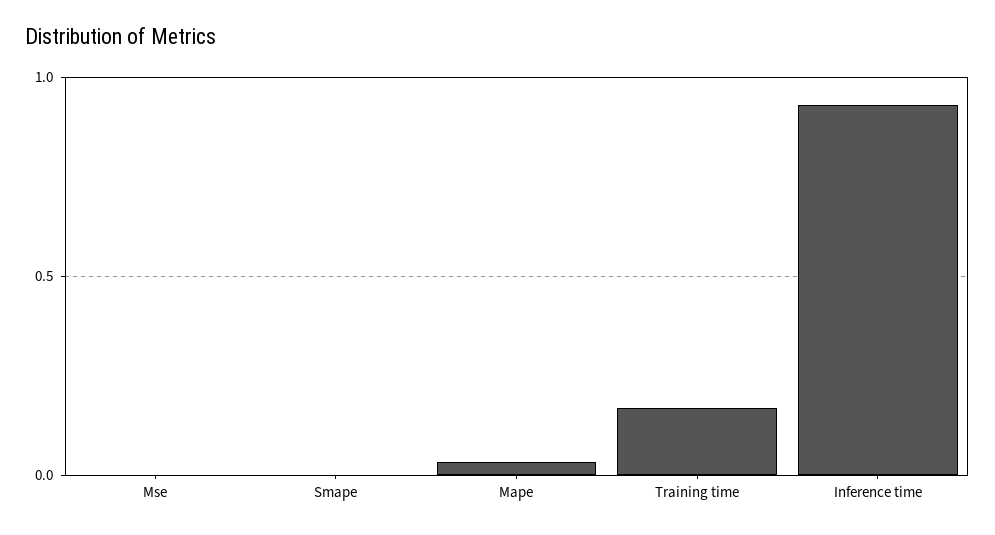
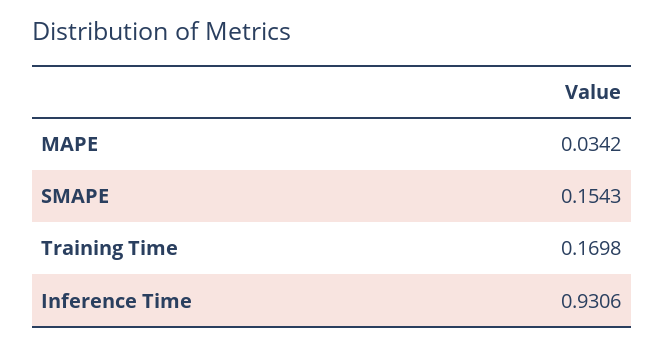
  {
-   "Mse": 0,
-   "Smape": 0,
+   "Smape": 0.1543,
    "Mape": 0.0342,
    "Training time": 0.1698,
    "Inference time": 0.9306
  }

